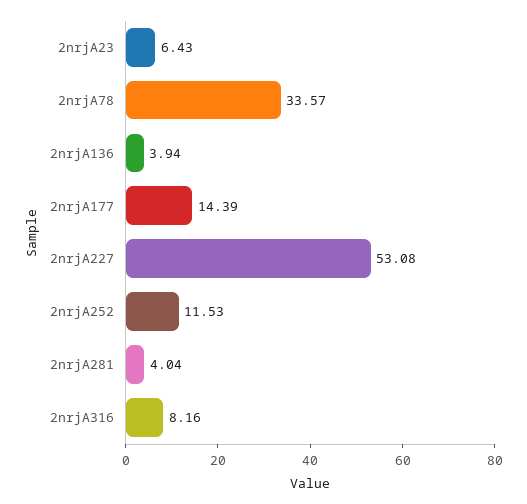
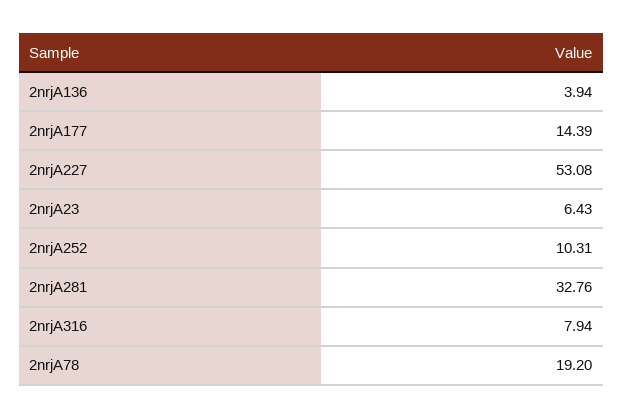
  {
    "2nrjA23": 6.43,
-   "2nrjA78": 33.57,
+   "2nrjA78": 19.2,
    "2nrjA136": 3.94,
    "2nrjA177": 14.39,
    "2nrjA227": 53.08,
-   "2nrjA252": 11.53,
+   "2nrjA252": 10.31,
-   "2nrjA281": 4.04,
+   "2nrjA281": 32.76,
-   "2nrjA316": 8.16
+   "2nrjA316": 7.94
  }

